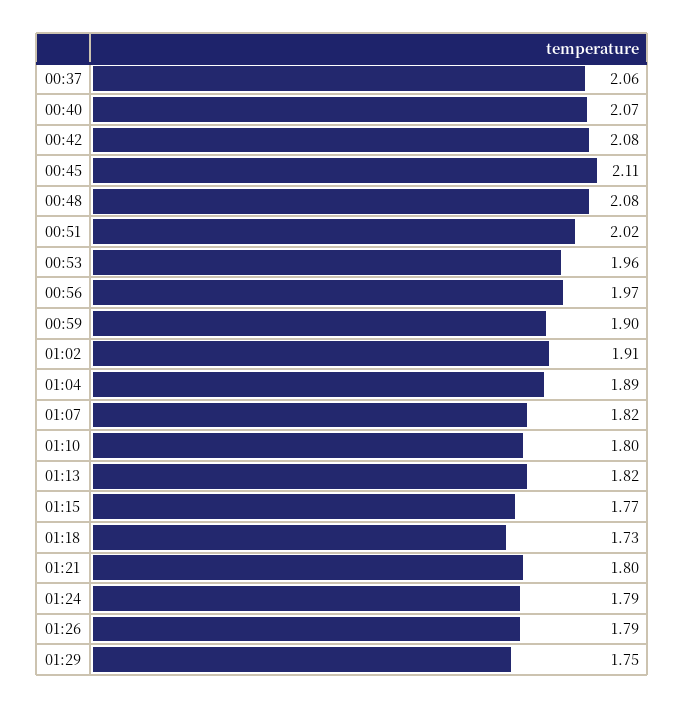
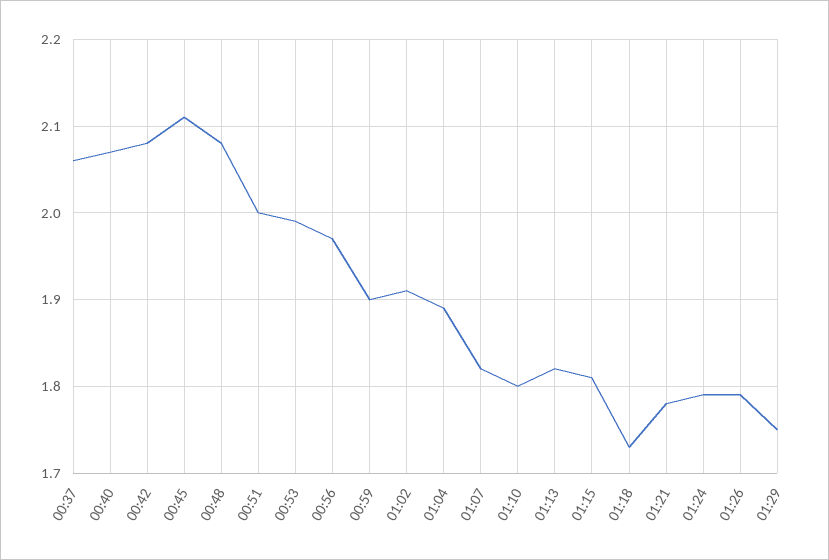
  {
    "00:37": 2.06,
    "00:40": 2.07,
    "00:42": 2.08,
    "00:45": 2.11,
    "00:48": 2.08,
-   "00:51": 2.02,
+   "00:51": 2,
-   "00:53": 1.96,
+   "00:53": 1.99,
    "00:56": 1.97,
    "00:59": 1.9,
    "01:02": 1.91,
    "01:04": 1.89,
    "01:07": 1.82,
    "01:10": 1.8,
    "01:13": 1.82,
-   "01:15": 1.77,
+   "01:15": 1.81,
    "01:18": 1.73,
-   "01:21": 1.8,
+   "01:21": 1.78,
    "01:24": 1.79,
    "01:26": 1.79,
    "01:29": 1.75
  }

